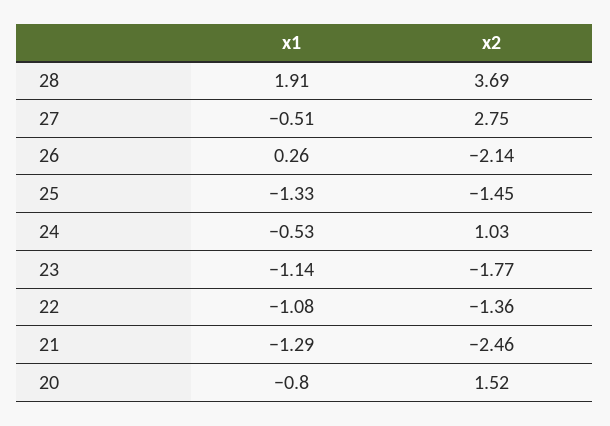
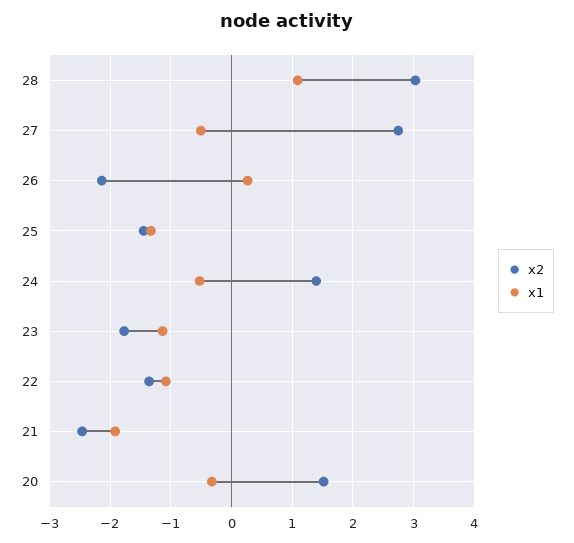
  {
    "x1": {
-     "28": 1.91,
+     "28": 1.1,
      "27": -0.51,
      "26": 0.26,
      "25": -1.33,
      "24": -0.53,
      "23": -1.14,
      "22": -1.08,
-     "21": -1.29,
+     "21": -1.9,
-     "20": -0.8
+     "20": -0.3
    },
    "x2": {
-     "28": 3.69,
+     "28": 3,
      "27": 2.75,
      "26": -2.14,
      "25": -1.45,
-     "24": 1.03,
+     "24": 1.4,
      "23": -1.77,
      "22": -1.36,
      "21": -2.46,
      "20": 1.52
    }
  }

